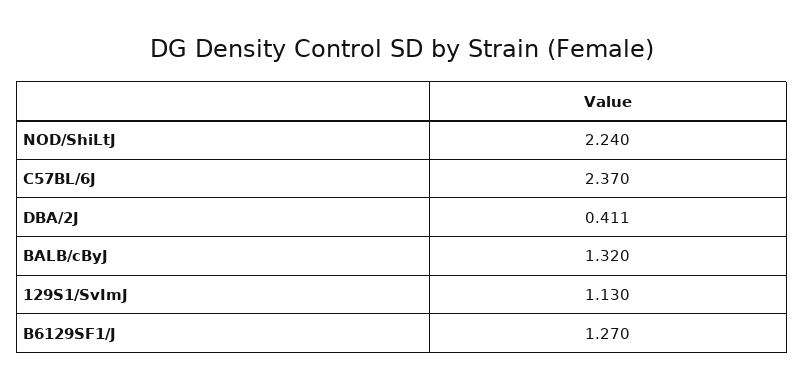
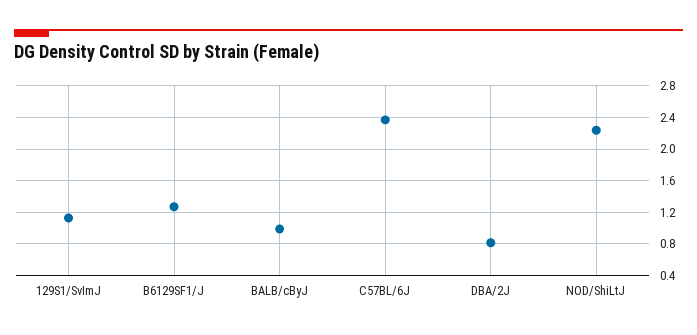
  {
    "NOD/ShiLtJ": 2.24,
    "C57BL/6J": 2.37,
-   "DBA/2J": 0.411,
+   "DBA/2J": 0.8,
-   "BALB/cByJ": 1.32,
+   "BALB/cByJ": 1,
    "129S1/SvImJ": 1.13,
    "B6129SF1/J": 1.27
  }

